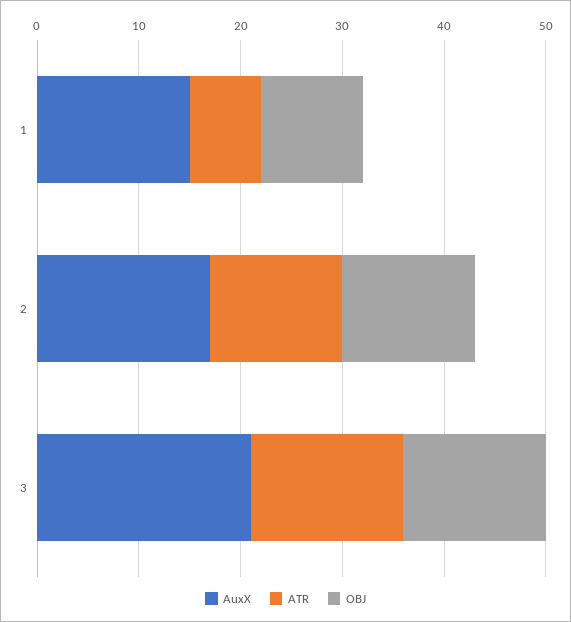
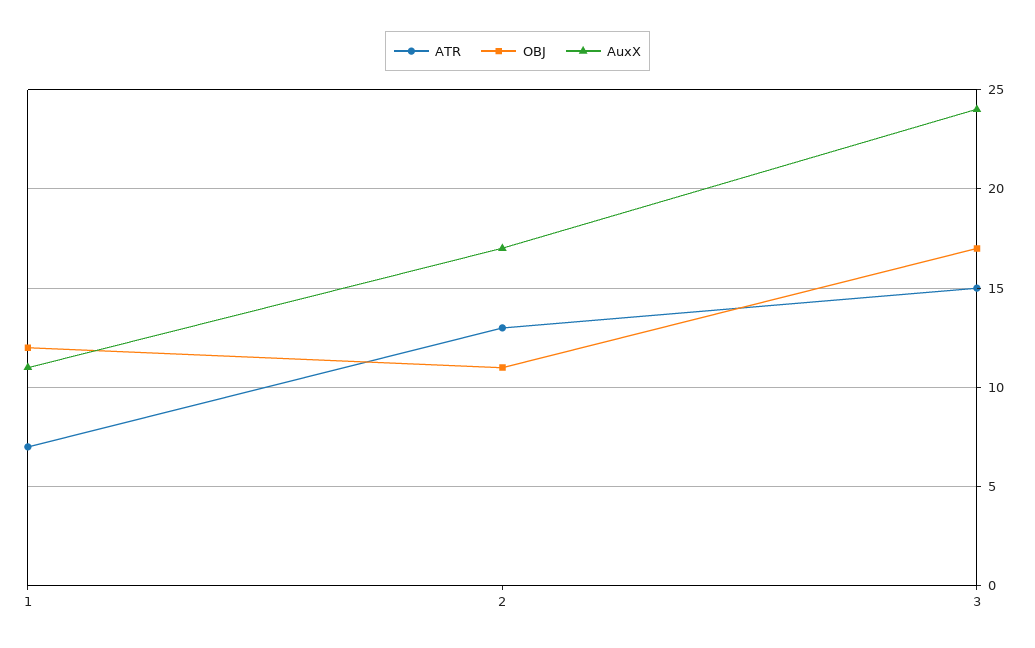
  {
    "AuxX": {
-     "1": 15,
+     "1": 11,
      "2": 17,
-     "3": 21
+     "3": 24
    },
    "ATR": {
      "1": 7,
      "2": 13,
      "3": 15
    },
    "OBJ": {
-     "1": 10,
+     "1": 12,
-     "2": 13,
+     "2": 11,
-     "3": 14
+     "3": 17
    }
  }

